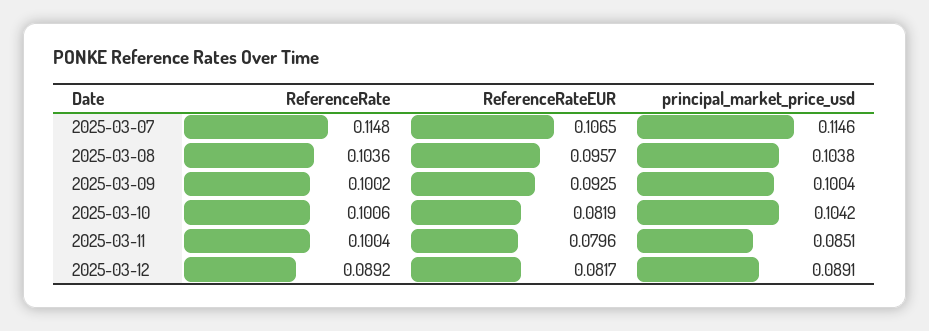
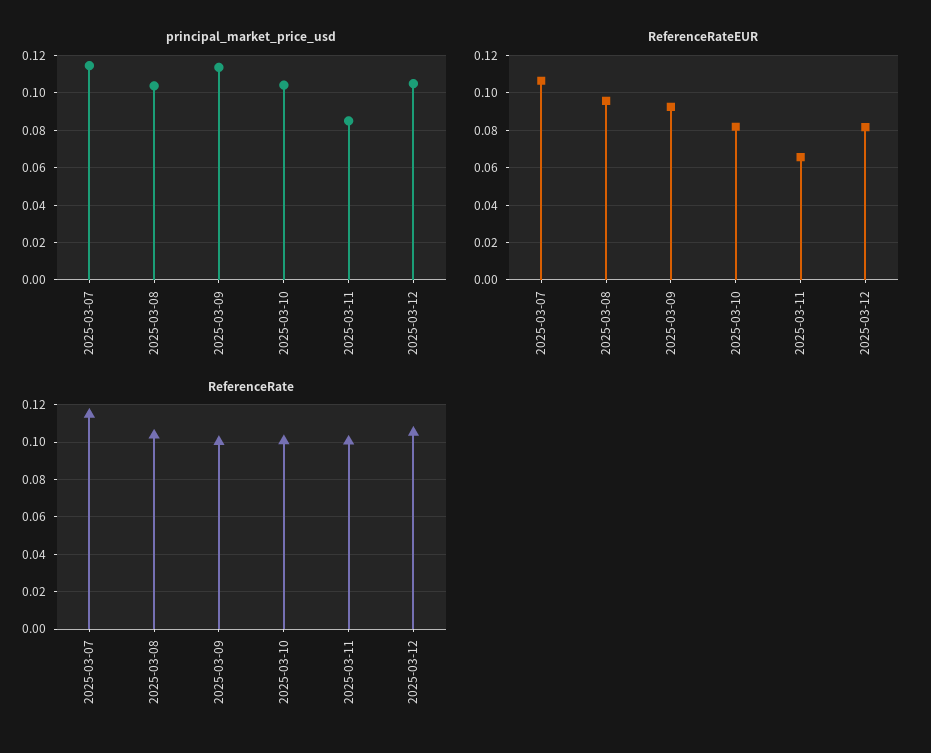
  {
    "ReferenceRate": {
      "2025-03-07": 0.1148,
      "2025-03-08": 0.1036,
      "2025-03-09": 0.1002,
      "2025-03-10": 0.1006,
      "2025-03-11": 0.1004,
-     "2025-03-12": 0.0892
+     "2025-03-12": 0.105
    },
    "ReferenceRateEUR": {
      "2025-03-07": 0.1065,
      "2025-03-08": 0.0957,
      "2025-03-09": 0.0925,
      "2025-03-10": 0.0819,
-     "2025-03-11": 0.0796,
+     "2025-03-11": 0.065,
      "2025-03-12": 0.0817
    },
    "principal_market_price_usd": {
      "2025-03-07": 0.1146,
      "2025-03-08": 0.1038,
-     "2025-03-09": 0.1004,
+     "2025-03-09": 0.115,
      "2025-03-10": 0.1042,
      "2025-03-11": 0.0851,
-     "2025-03-12": 0.0891
+     "2025-03-12": 0.105
    }
  }

